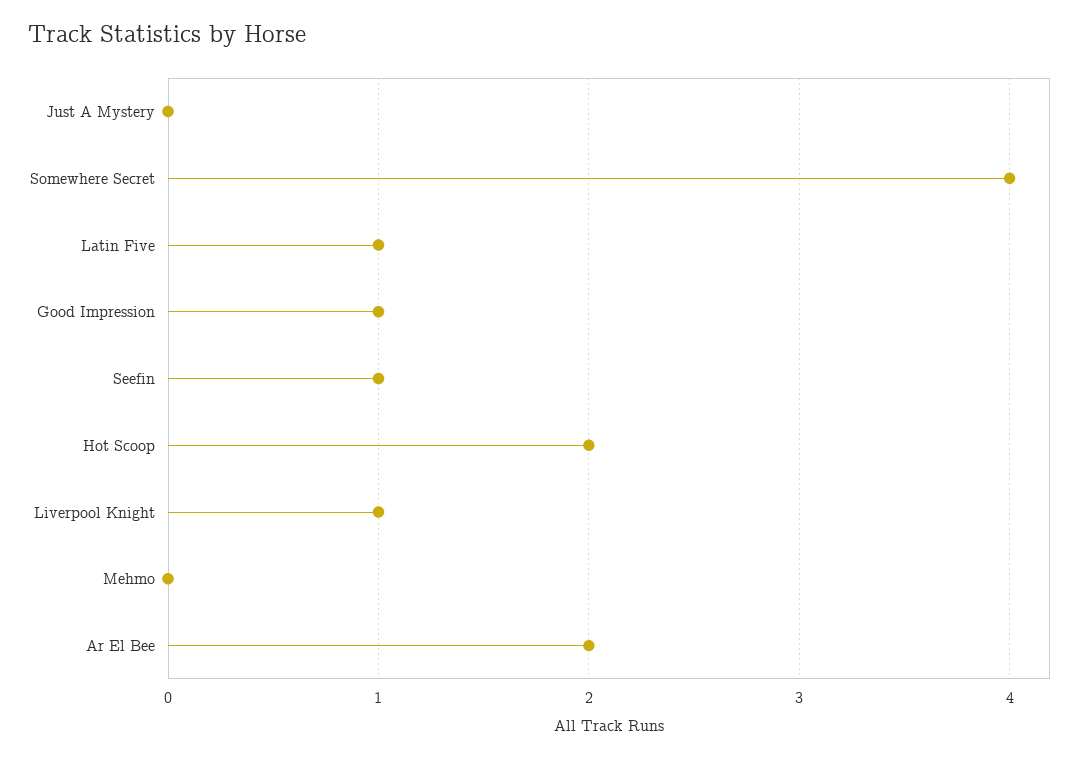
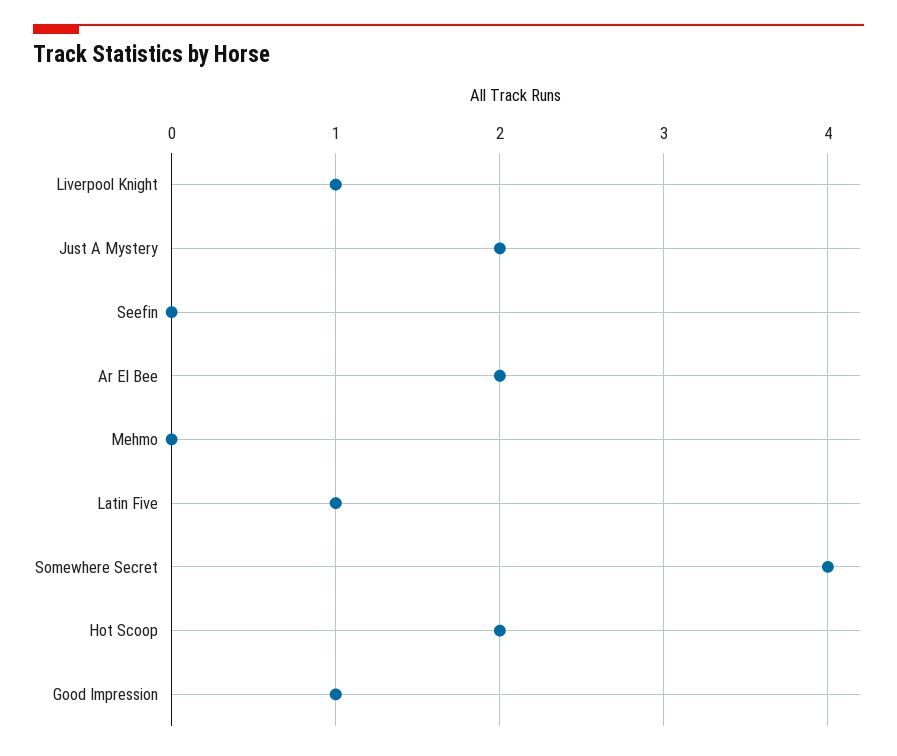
  {
-   "Just A Mystery": 0,
+   "Just A Mystery": 2,
    "Somewhere Secret": 4,
    "Latin Five": 1,
    "Good Impression": 1,
-   "Seefin": 1,
+   "Seefin": 0,
    "Hot Scoop": 2,
    "Liverpool Knight": 1,
    "Mehmo": 0,
    "Ar El Bee": 2
  }

